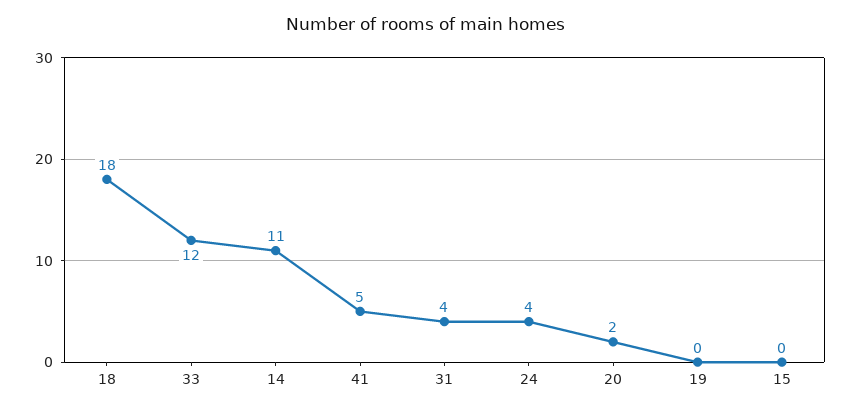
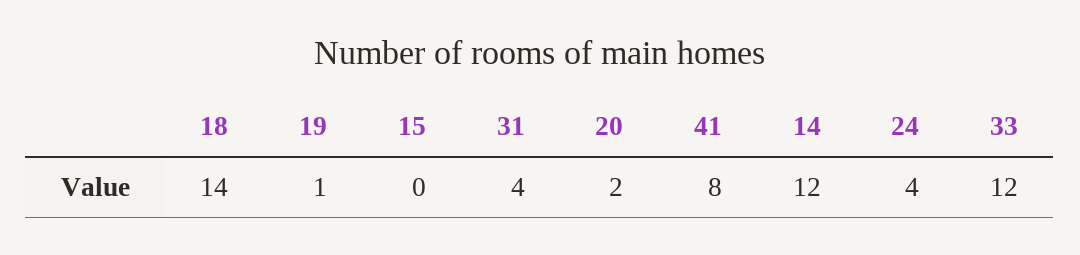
  {
-   "18": 18,
+   "18": 14,
    "33": 12,
-   "14": 11,
+   "14": 12,
-   "41": 5,
+   "41": 8,
    "31": 4,
    "24": 4,
    "20": 2,
-   "19": 0,
+   "19": 1,
    "15": 0
  }

